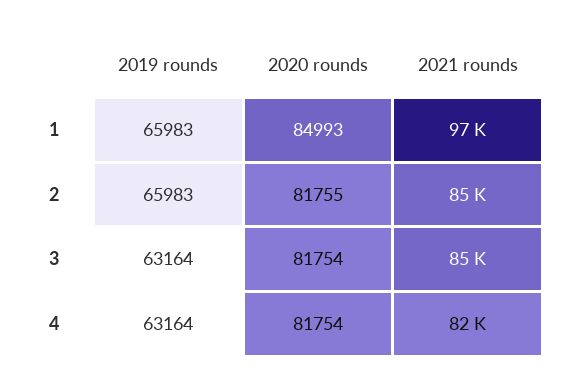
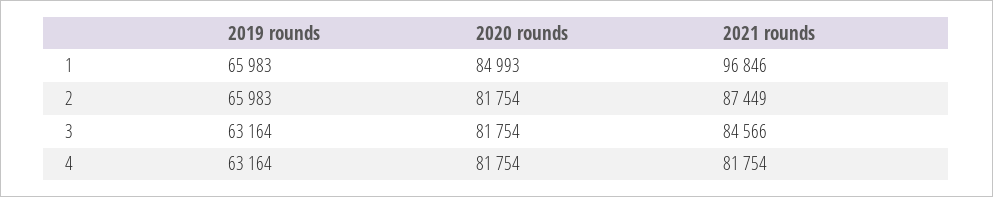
  {
    "2019 rounds": {
      "1": 65983,
      "2": 65983,
      "3": 63164,
      "4": 63164
    },
    "2020 rounds": {
      "1": 84993,
-     "2": 81755,
+     "2": 81754,
      "3": 81754,
      "4": 81754
    },
    "2021 rounds": {
      "1": 96846,
-     "2": 85000,
+     "2": 87449,
      "3": 84566,
      "4": 81754
    }
  }

